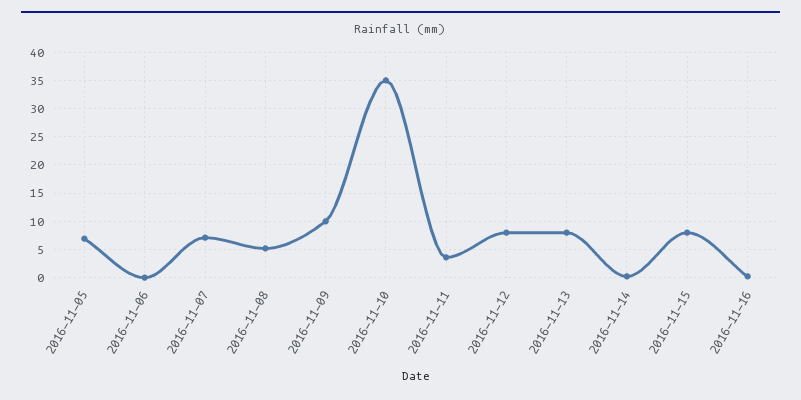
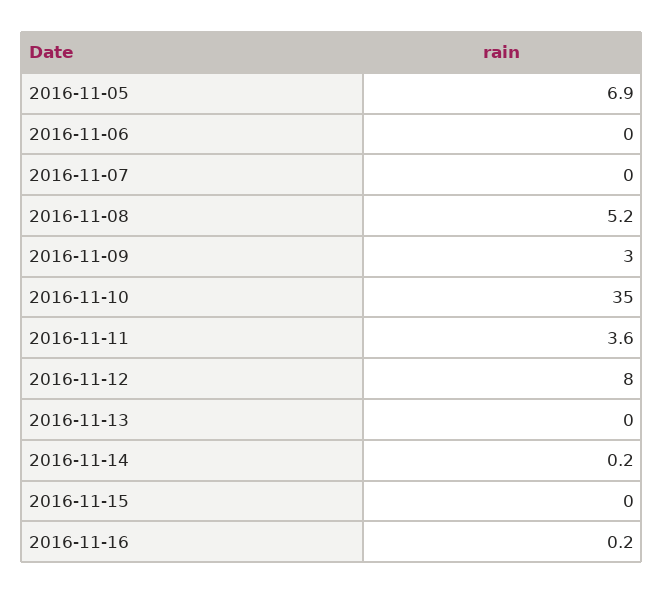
  {
    "2016-11-05": 6.9,
    "2016-11-06": 0,
-   "2016-11-07": 7.5,
+   "2016-11-07": 0,
    "2016-11-08": 5.2,
-   "2016-11-09": 10,
+   "2016-11-09": 3,
    "2016-11-10": 35,
    "2016-11-11": 3.6,
    "2016-11-12": 8,
-   "2016-11-13": 7.5,
+   "2016-11-13": 0,
    "2016-11-14": 0.2,
-   "2016-11-15": 7.5,
+   "2016-11-15": 0,
    "2016-11-16": 0.2
  }

